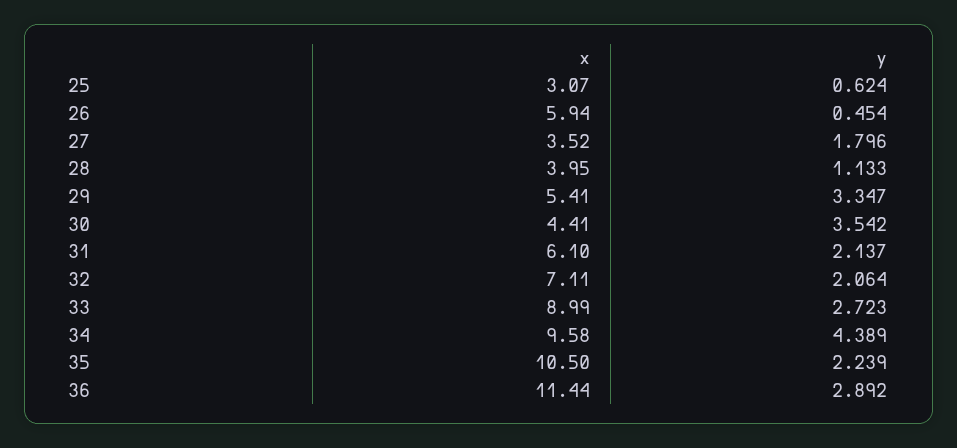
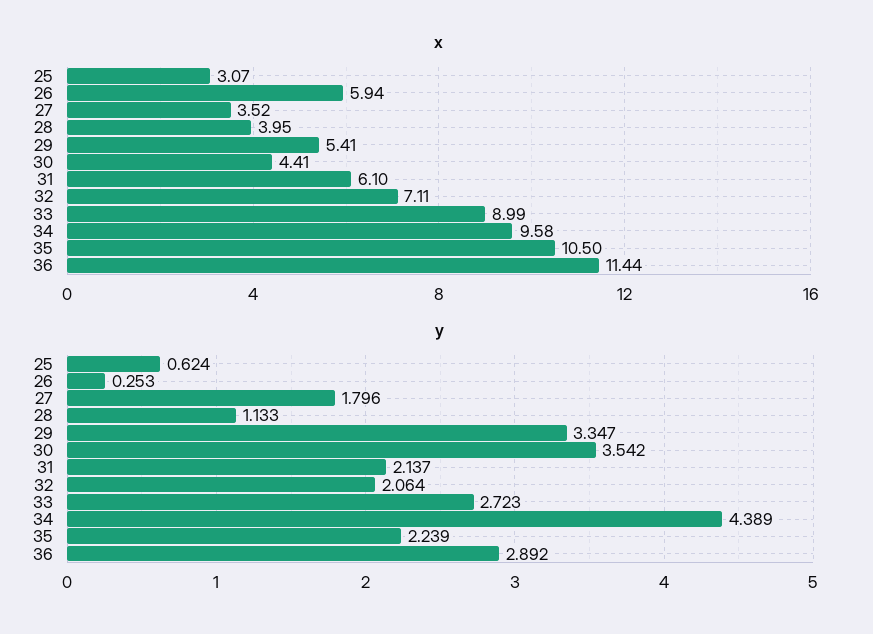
  {
    "x": {
      "25": 3.07,
      "26": 5.94,
      "27": 3.52,
      "28": 3.95,
      "29": 5.41,
      "30": 4.41,
      "31": 6.1,
      "32": 7.11,
      "33": 8.99,
      "34": 9.58,
      "35": 10.5,
      "36": 11.44
    },
    "y": {
      "25": 0.624,
-     "26": 0.454,
+     "26": 0.253,
      "27": 1.796,
      "28": 1.133,
      "29": 3.347,
      "30": 3.542,
      "31": 2.137,
      "32": 2.064,
      "33": 2.723,
      "34": 4.389,
      "35": 2.239,
      "36": 2.892
    }
  }

